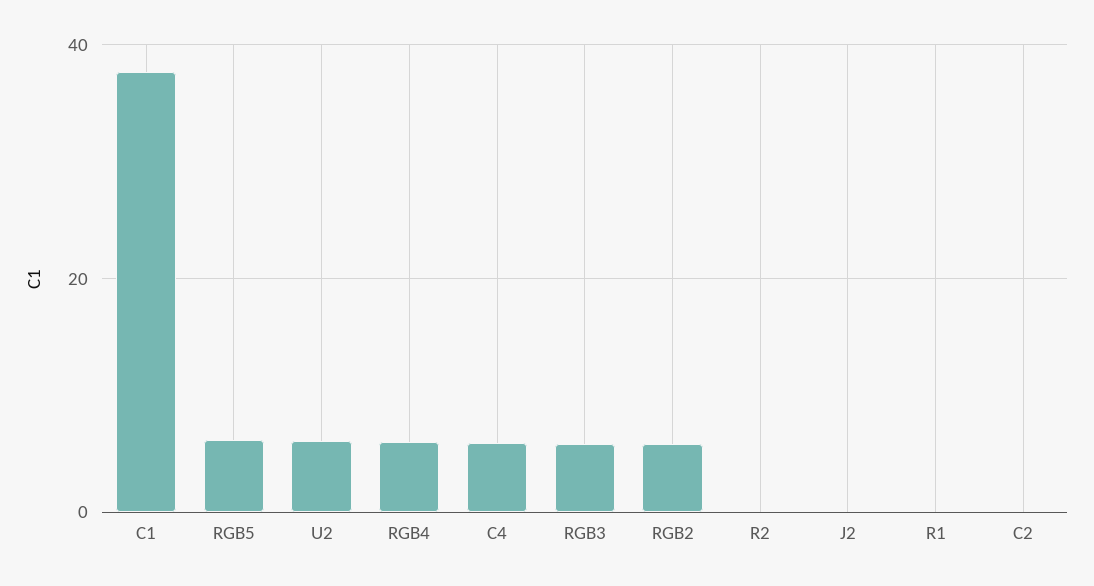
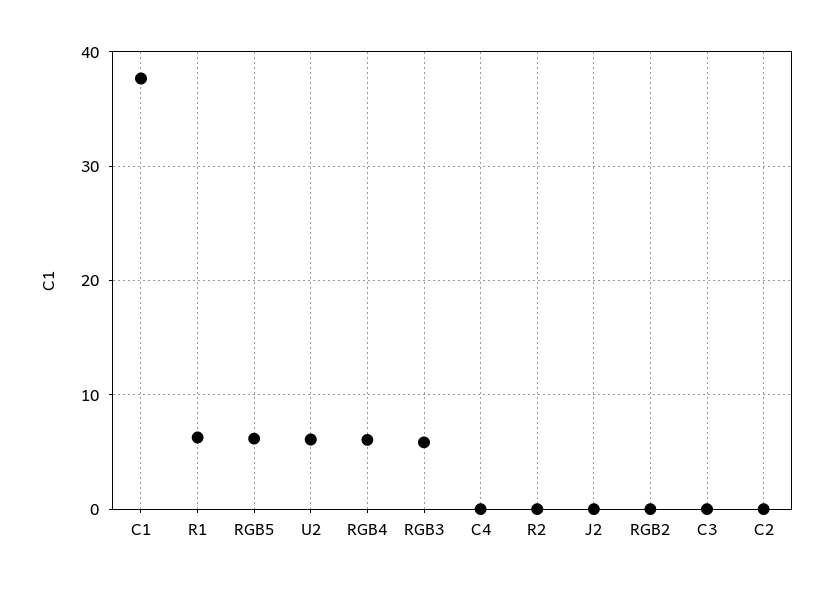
  {
    "C1": 38,
    "RGB5": 6,
    "U2": 6,
    "RGB4": 6,
-   "C4": 6,
+   "C4": 0,
    "RGB3": 6,
-   "RGB2": 6,
+   "RGB2": 0,
    "R2": 0,
    "J2": 0,
-   "R1": 0,
+   "R1": 6,
-   "C2": 0
+   "C2": 0,
+   "C3": 0
  }

